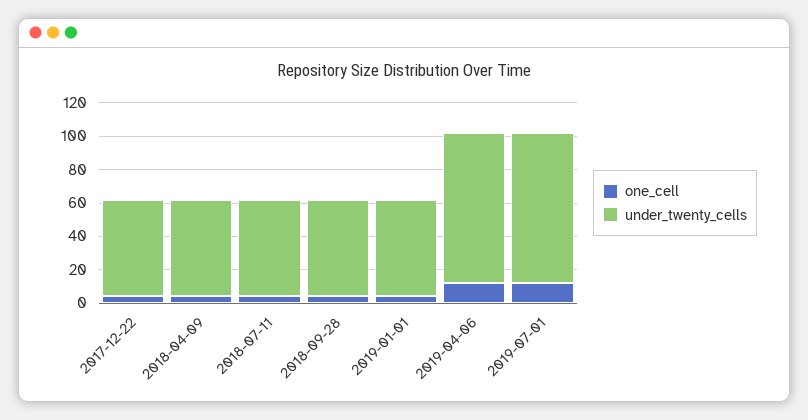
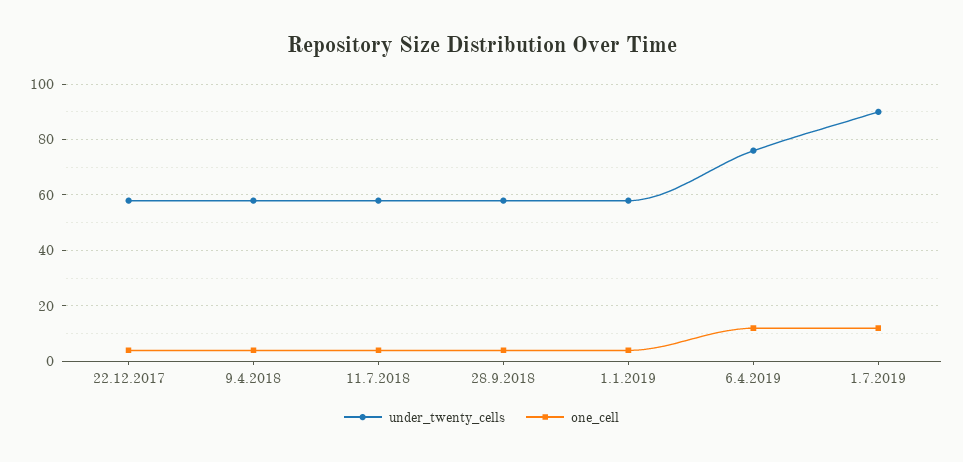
  {
    "one_cell": {
      "2017-12-22": 5,
      "2018-04-09": 5,
      "2018-07-11": 5,
      "2018-09-28": 5,
      "2019-01-01": 5,
      "2019-04-06": 10,
      "2019-07-01": 10
    },
    "under_twenty_cells": {
      "2017-12-22": 60,
      "2018-04-09": 60,
      "2018-07-11": 60,
      "2018-09-28": 60,
      "2019-01-01": 60,
-     "2019-04-06": 90,
+     "2019-04-06": 75,
      "2019-07-01": 90
    }
  }

